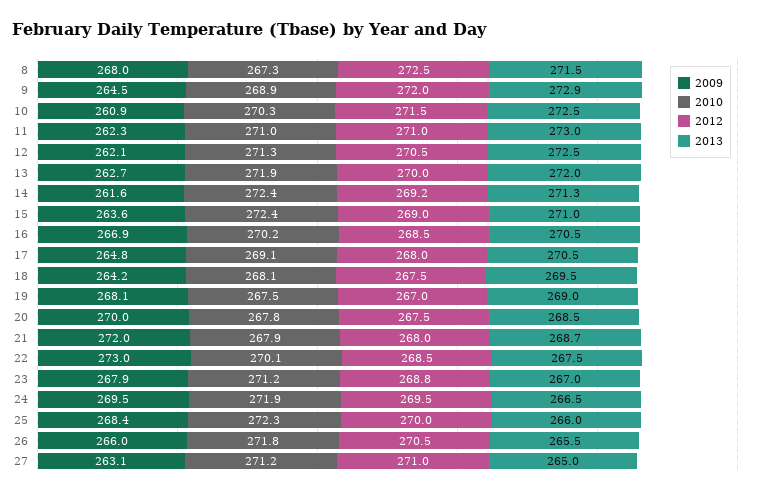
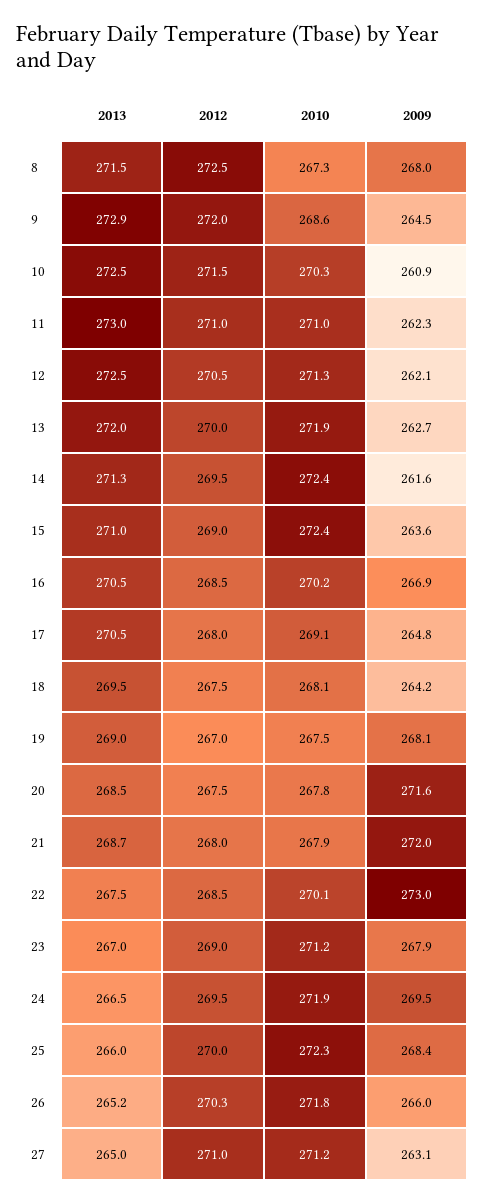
  {
    "2009": {
      "8": 268,
      "9": 264.5,
      "10": 260.9,
      "11": 262.3,
      "12": 262.1,
      "13": 262.7,
      "14": 261.6,
      "15": 263.6,
      "16": 266.9,
      "17": 264.8,
      "18": 264.2,
      "19": 268.1,
-     "20": 270,
+     "20": 271.6,
      "21": 272,
      "22": 273,
      "23": 267.9,
      "24": 269.5,
      "25": 268.4,
      "26": 266,
      "27": 263.1
    },
    "2010": {
      "8": 267.3,
-     "9": 268.9,
+     "9": 268.6,
      "10": 270.3,
      "11": 271,
      "12": 271.3,
      "13": 271.9,
      "14": 272.4,
      "15": 272.4,
      "16": 270.2,
      "17": 269.1,
      "18": 268.1,
      "19": 267.5,
      "20": 267.8,
      "21": 267.9,
      "22": 270.1,
      "23": 271.2,
      "24": 271.9,
      "25": 272.3,
      "26": 271.8,
      "27": 271.2
    },
    "2012": {
      "8": 272.5,
      "9": 272,
      "10": 271.5,
      "11": 271,
      "12": 270.5,
      "13": 270,
-     "14": 269.2,
+     "14": 269.5,
      "15": 269,
      "16": 268.5,
      "17": 268,
      "18": 267.5,
      "19": 267,
      "20": 267.5,
      "21": 268,
      "22": 268.5,
-     "23": 268.8,
+     "23": 269,
      "24": 269.5,
      "25": 270,
-     "26": 270.5,
+     "26": 270.3,
      "27": 271
    },
    "2013": {
      "8": 271.5,
      "9": 272.9,
      "10": 272.5,
      "11": 273,
      "12": 272.5,
      "13": 272,
      "14": 271.3,
      "15": 271,
      "16": 270.5,
      "17": 270.5,
      "18": 269.5,
      "19": 269,
      "20": 268.5,
      "21": 268.7,
      "22": 267.5,
      "23": 267,
      "24": 266.5,
      "25": 266,
-     "26": 265.5,
+     "26": 265.2,
      "27": 265
    }
  }

